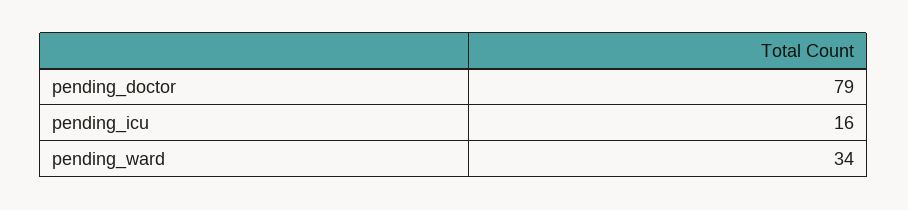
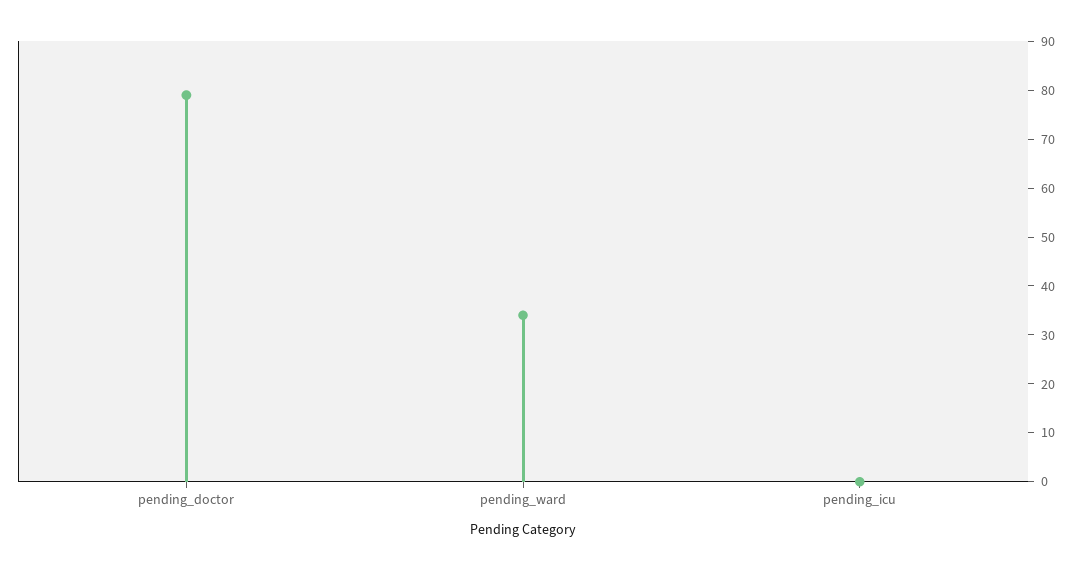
  {
    "pending_doctor": 79,
-   "pending_icu": 16,
+   "pending_icu": 0,
    "pending_ward": 34
  }

